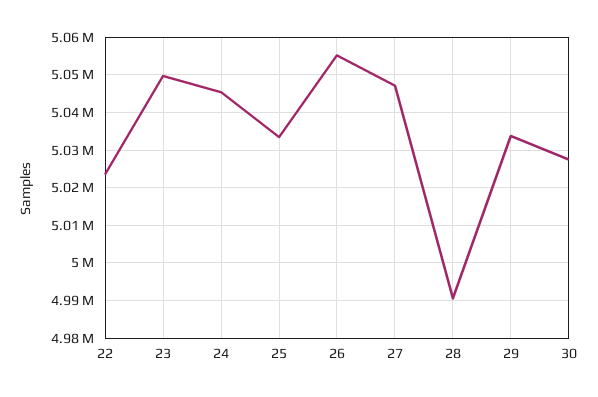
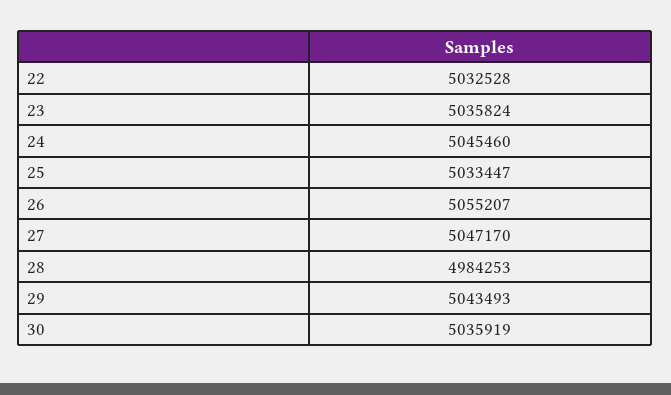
  {
-   "22": 5024000,
+   "22": 5032528,
-   "23": 5050000,
+   "23": 5035824,
    "24": 5045460,
    "25": 5033447,
    "26": 5055207,
    "27": 5047170,
-   "28": 4990000,
+   "28": 4984253,
-   "29": 5034000,
+   "29": 5043493,
-   "30": 5028000
+   "30": 5035919
  }

